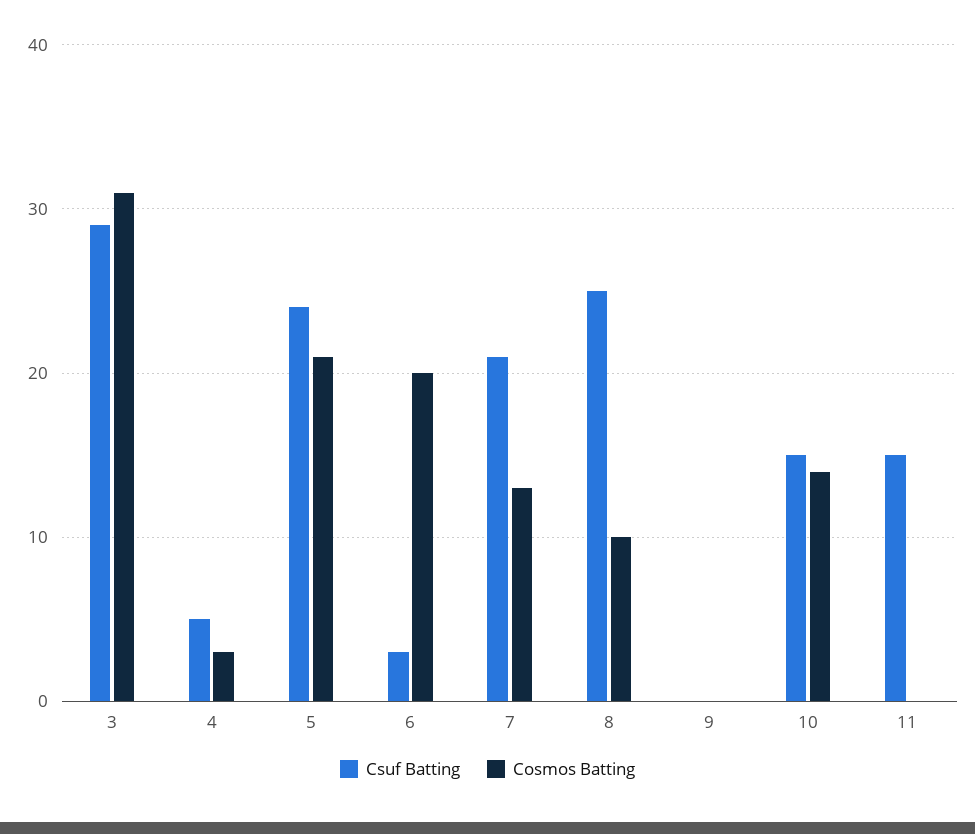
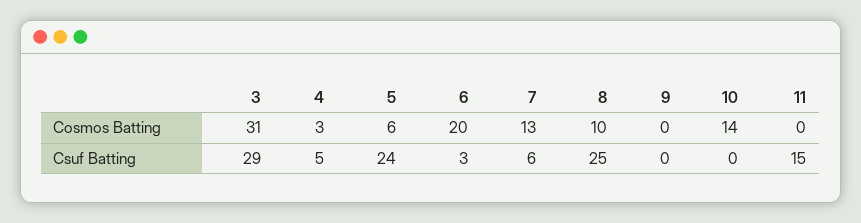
  {
    "Csuf Batting": {
      "3": 29,
      "4": 5,
      "5": 24,
      "6": 3,
-     "7": 21,
+     "7": 6,
      "8": 25,
      "9": 0,
-     "10": 15,
+     "10": 0,
      "11": 15
    },
    "Cosmos Batting": {
      "3": 31,
      "4": 3,
-     "5": 21,
+     "5": 6,
      "6": 20,
      "7": 13,
      "8": 10,
      "9": 0,
      "10": 14,
      "11": 0
    }
  }

